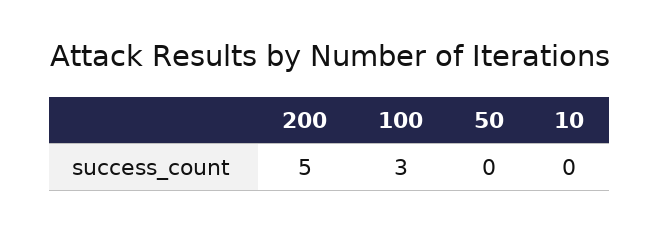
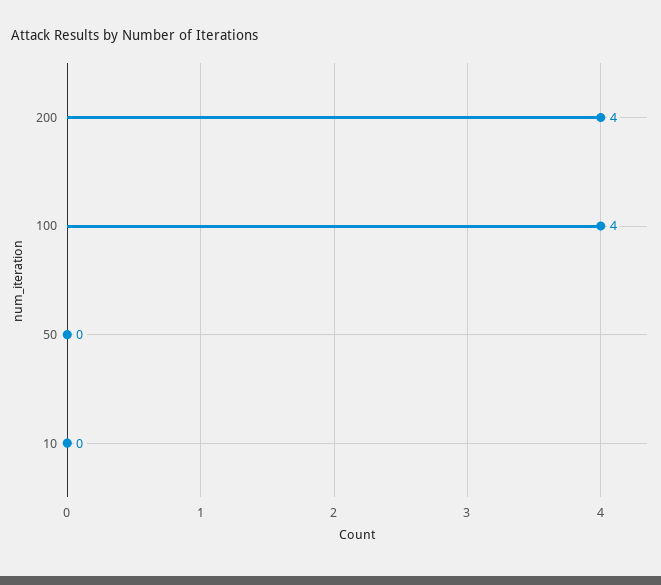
  {
-   "200": 5,
+   "200": 4,
-   "100": 3,
+   "100": 4,
    "50": 0,
    "10": 0
  }

